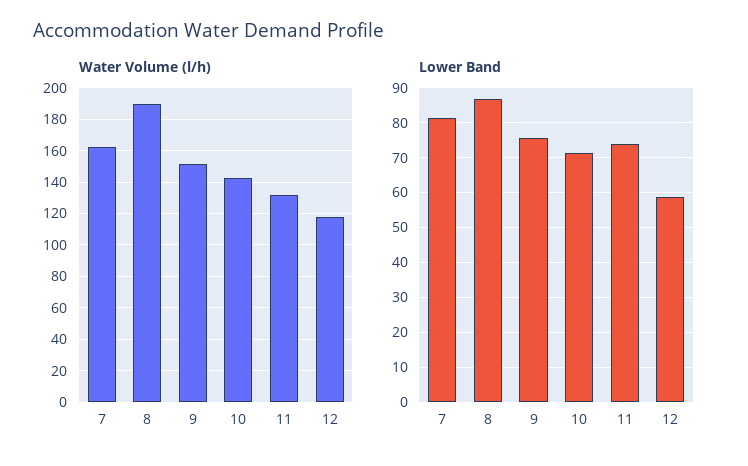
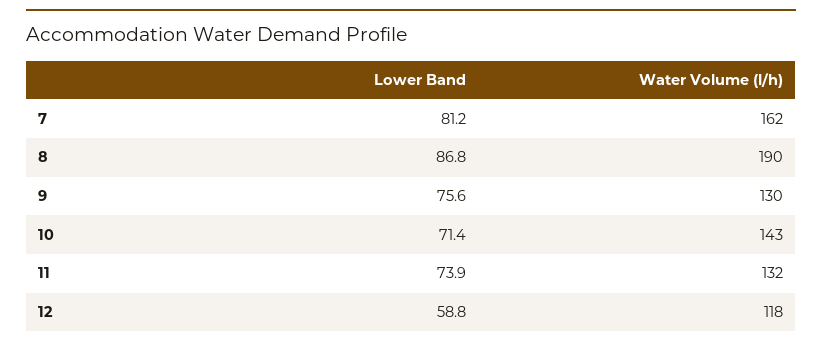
  {
    "Water Volume (l/h)": {
      "7": 162,
      "8": 190,
-     "9": 150,
+     "9": 130,
      "10": 143,
      "11": 132,
      "12": 118
    },
    "Lower Band": {
      "7": 81.2,
      "8": 86.8,
      "9": 75.6,
      "10": 71.4,
      "11": 73.9,
      "12": 58.8
    }
  }

